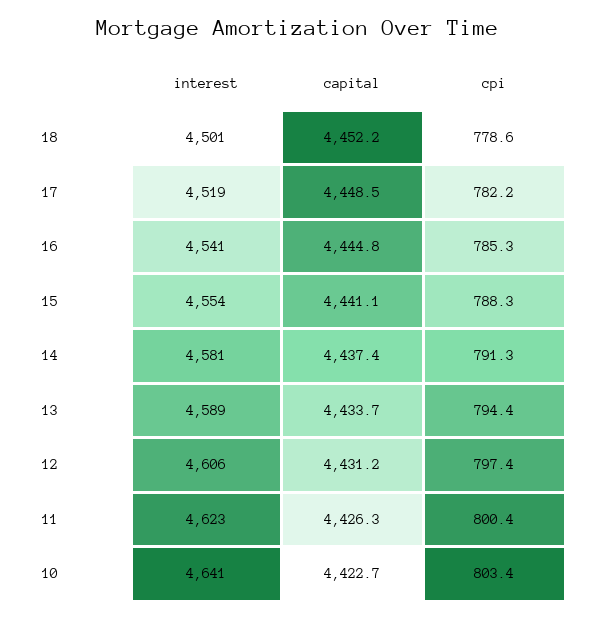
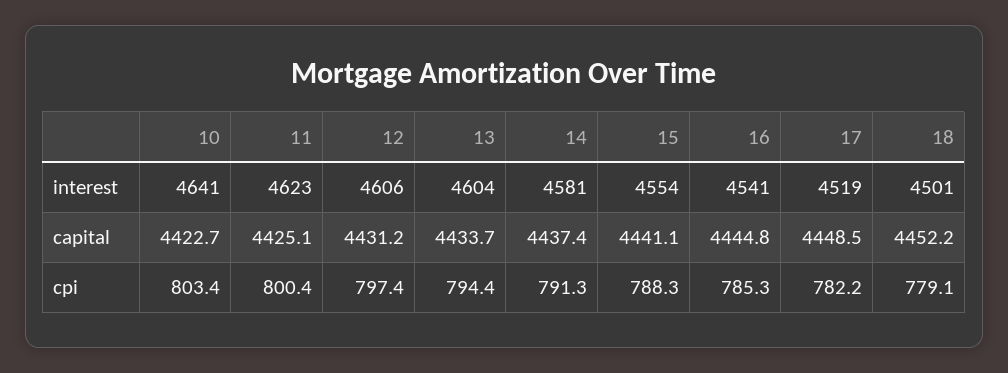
  {
    "interest": {
      "18": 4501,
      "17": 4519,
      "16": 4541,
      "15": 4554,
      "14": 4581,
-     "13": 4589,
+     "13": 4604,
      "12": 4606,
      "11": 4623,
      "10": 4641
    },
    "capital": {
      "18": 4452.2,
      "17": 4448.5,
      "16": 4444.8,
      "15": 4441.1,
      "14": 4437.4,
      "13": 4433.7,
      "12": 4431.2,
-     "11": 4426.3,
+     "11": 4425.1,
      "10": 4422.7
    },
    "cpi": {
-     "18": 778.6,
+     "18": 779.1,
      "17": 782.2,
      "16": 785.3,
      "15": 788.3,
      "14": 791.3,
      "13": 794.4,
      "12": 797.4,
      "11": 800.4,
      "10": 803.4
    }
  }

